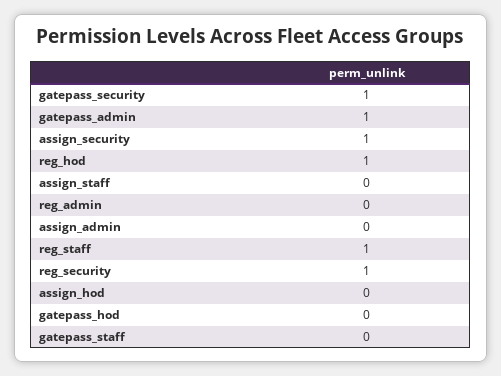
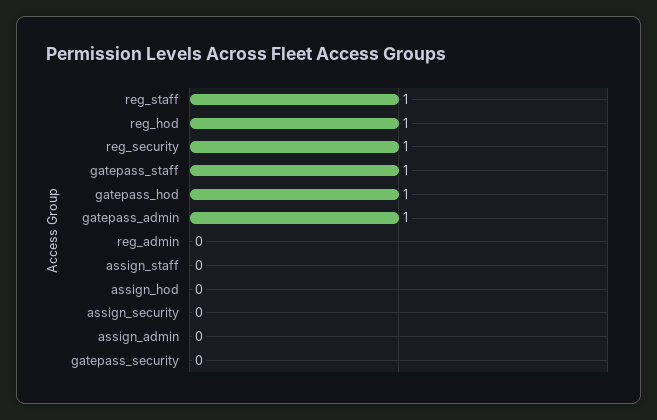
  {
-   "gatepass_security": 1,
+   "gatepass_security": 0,
    "gatepass_admin": 1,
-   "assign_security": 1,
+   "assign_security": 0,
    "reg_hod": 1,
    "assign_staff": 0,
    "reg_admin": 0,
    "assign_admin": 0,
    "reg_staff": 1,
    "reg_security": 1,
    "assign_hod": 0,
-   "gatepass_hod": 0,
+   "gatepass_hod": 1,
-   "gatepass_staff": 0
+   "gatepass_staff": 1
  }

